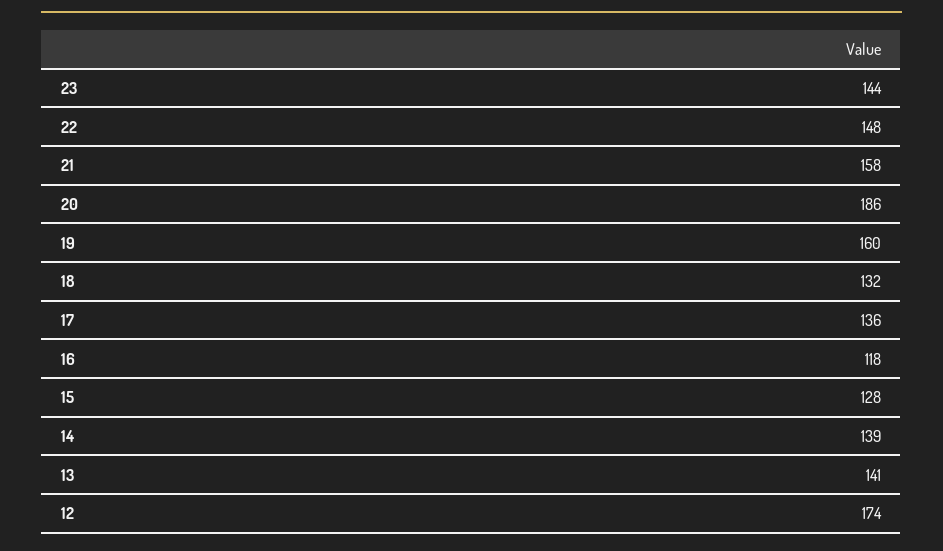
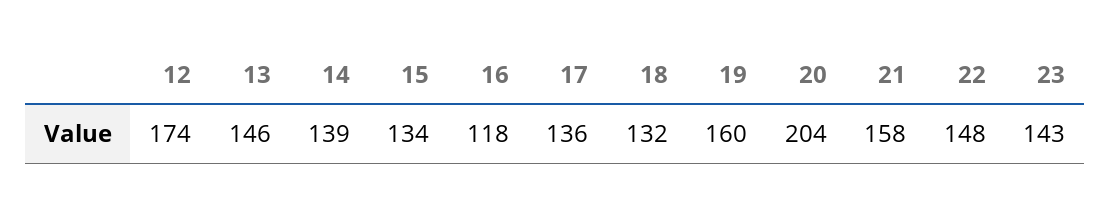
  {
-   "23": 144,
+   "23": 143,
    "22": 148,
    "21": 158,
-   "20": 186,
+   "20": 204,
    "19": 160,
    "18": 132,
    "17": 136,
    "16": 118,
-   "15": 128,
+   "15": 134,
    "14": 139,
-   "13": 141,
+   "13": 146,
    "12": 174
  }

